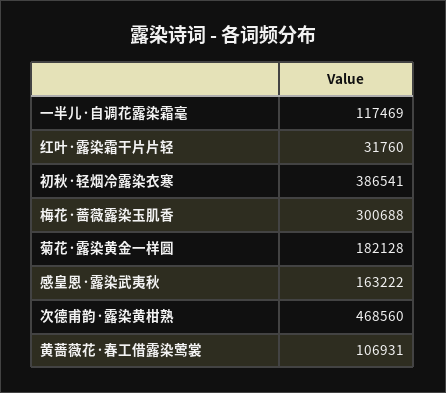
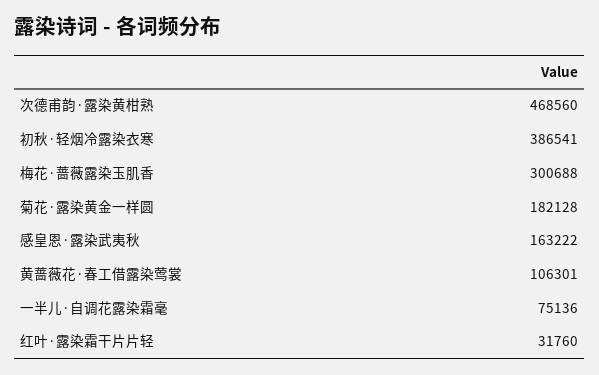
  {
-   "一半儿·自调花露染霜毫": 117469,
+   "一半儿·自调花露染霜毫": 75136,
    "红叶·露染霜干片片轻": 31760,
    "初秋·轻烟冷露染衣寒": 386541,
    "梅花·蔷薇露染玉肌香": 300688,
    "菊花·露染黄金一样圆": 182128,
    "感皇恩·露染武夷秋": 163222,
    "次德甫韵·露染黄柑熟": 468560,
-   "黄蔷薇花·春工借露染莺裳": 106931
+   "黄蔷薇花·春工借露染莺裳": 106301
  }

